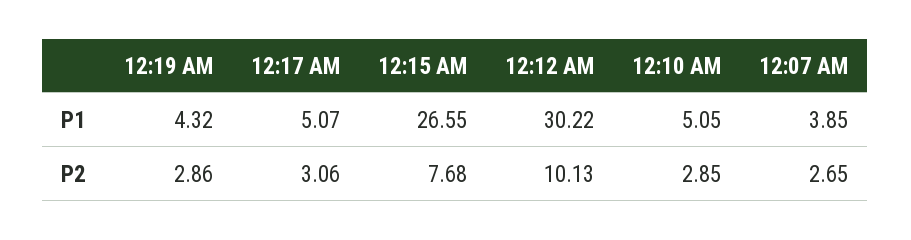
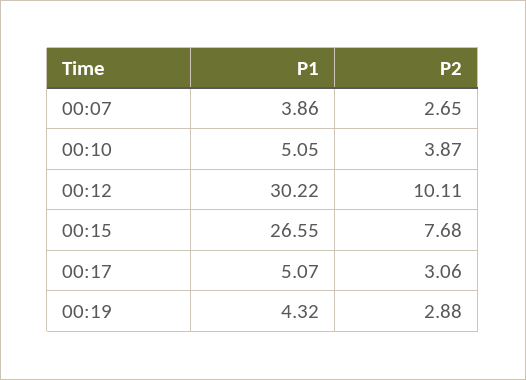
  {
    "12:19 AM": {
      "P1": 4.32,
-     "P2": 2.86
+     "P2": 2.88
    },
    "12:17 AM": {
      "P1": 5.07,
      "P2": 3.06
    },
    "12:15 AM": {
      "P1": 26.55,
      "P2": 7.68
    },
    "12:12 AM": {
      "P1": 30.22,
-     "P2": 10.13
+     "P2": 10.11
    },
    "12:10 AM": {
      "P1": 5.05,
-     "P2": 2.85
+     "P2": 3.87
    },
    "12:07 AM": {
-     "P1": 3.85,
+     "P1": 3.86,
      "P2": 2.65
    }
  }

